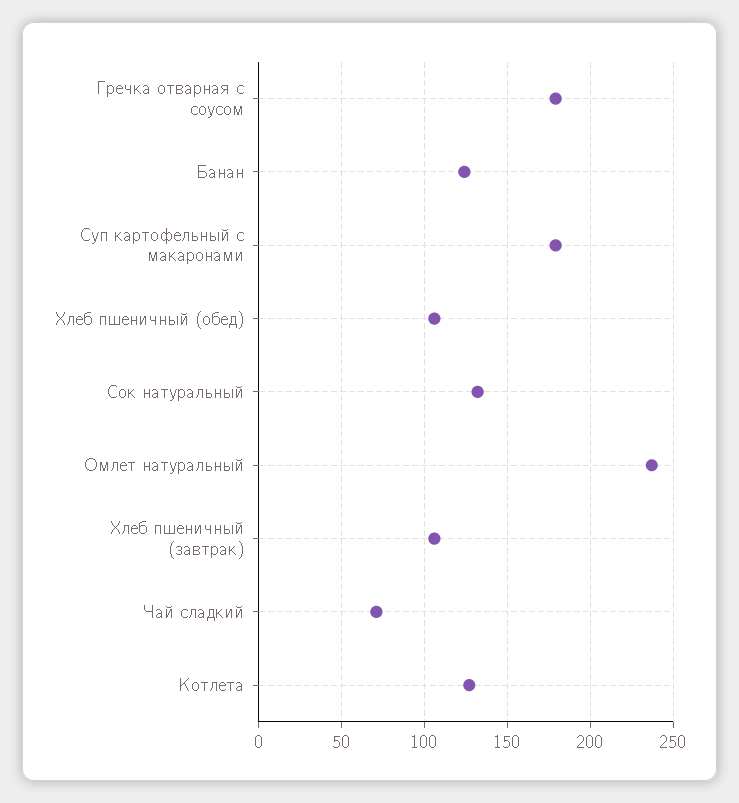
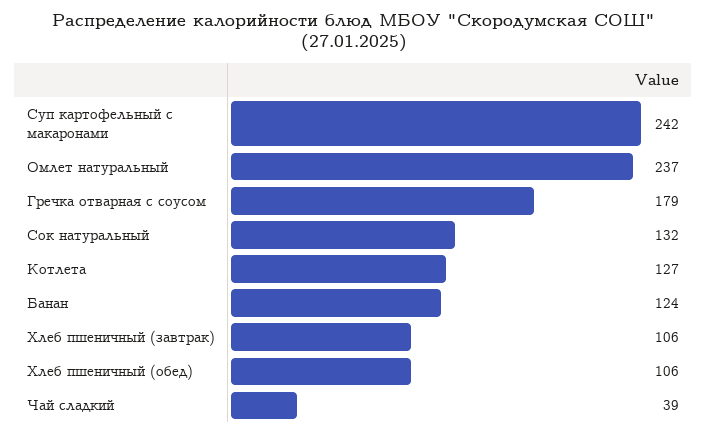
  {
    "Гречка отварная с соусом": 179,
    "Банан": 124,
-   "Суп картофельный с макаронами": 180,
+   "Суп картофельный с макаронами": 242,
    "Хлеб пшеничный (обед)": 106,
    "Сок натуральный": 132,
    "Омлет натуральный": 237,
    "Хлеб пшеничный (завтрак)": 106,
-   "Чай сладкий": 70,
+   "Чай сладкий": 39,
    "Котлета": 127
  }

